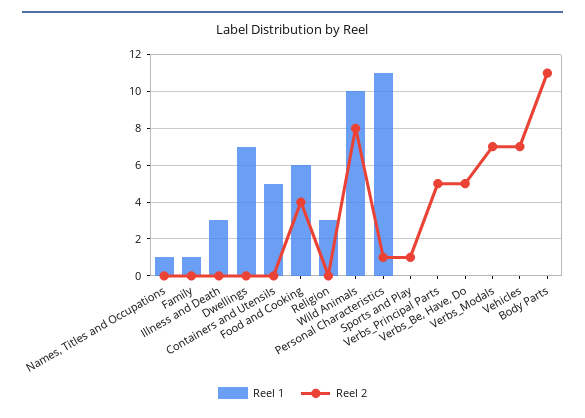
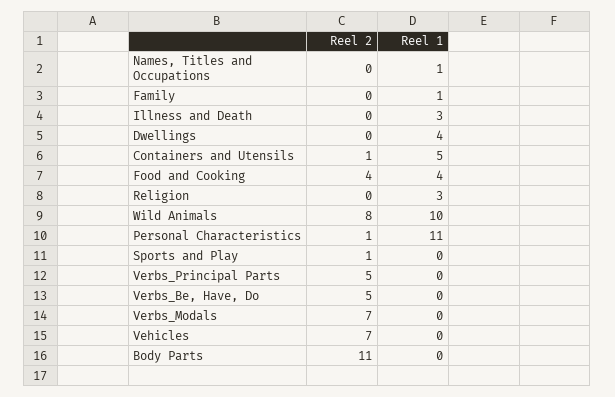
  {
    "Reel 1": {
      "Names, Titles and Occupations": 1,
      "Family": 1,
      "Illness and Death": 3,
-     "Dwellings": 7,
+     "Dwellings": 4,
      "Containers and Utensils": 5,
-     "Food and Cooking": 6,
+     "Food and Cooking": 4,
      "Religion": 3,
      "Wild Animals": 10,
      "Personal Characteristics": 11,
      "Sports and Play": 0,
      "Verbs_Principal Parts": 0,
      "Verbs_Be, Have, Do": 0,
      "Verbs_Modals": 0,
      "Vehicles": 0,
      "Body Parts": 0
    },
    "Reel 2": {
      "Names, Titles and Occupations": 0,
      "Family": 0,
      "Illness and Death": 0,
      "Dwellings": 0,
-     "Containers and Utensils": 0,
+     "Containers and Utensils": 1,
      "Food and Cooking": 4,
      "Religion": 0,
      "Wild Animals": 8,
      "Personal Characteristics": 1,
      "Sports and Play": 1,
      "Verbs_Principal Parts": 5,
      "Verbs_Be, Have, Do": 5,
      "Verbs_Modals": 7,
      "Vehicles": 7,
      "Body Parts": 11
    }
  }

